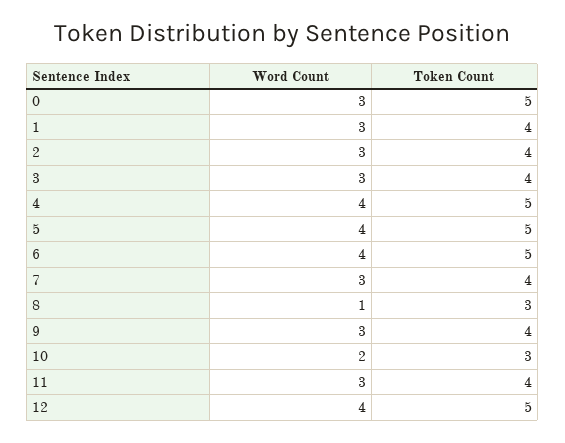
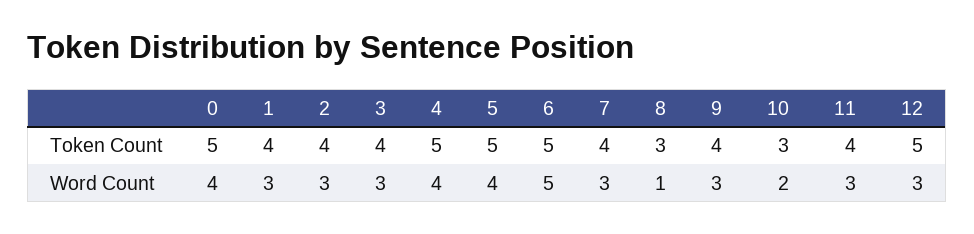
  {
    "Word Count": {
-     "0": 3,
+     "0": 4,
      "1": 3,
      "2": 3,
      "3": 3,
      "4": 4,
      "5": 4,
-     "6": 4,
+     "6": 5,
      "7": 3,
      "8": 1,
      "9": 3,
      "10": 2,
      "11": 3,
-     "12": 4
+     "12": 3
    },
    "Token Count": {
      "0": 5,
      "1": 4,
      "2": 4,
      "3": 4,
      "4": 5,
      "5": 5,
      "6": 5,
      "7": 4,
      "8": 3,
      "9": 4,
      "10": 3,
      "11": 4,
      "12": 5
    }
  }

